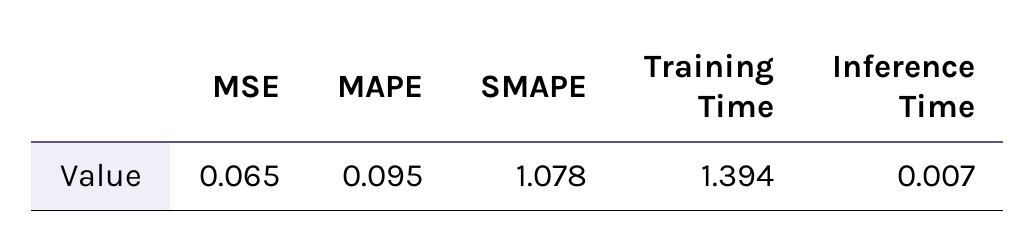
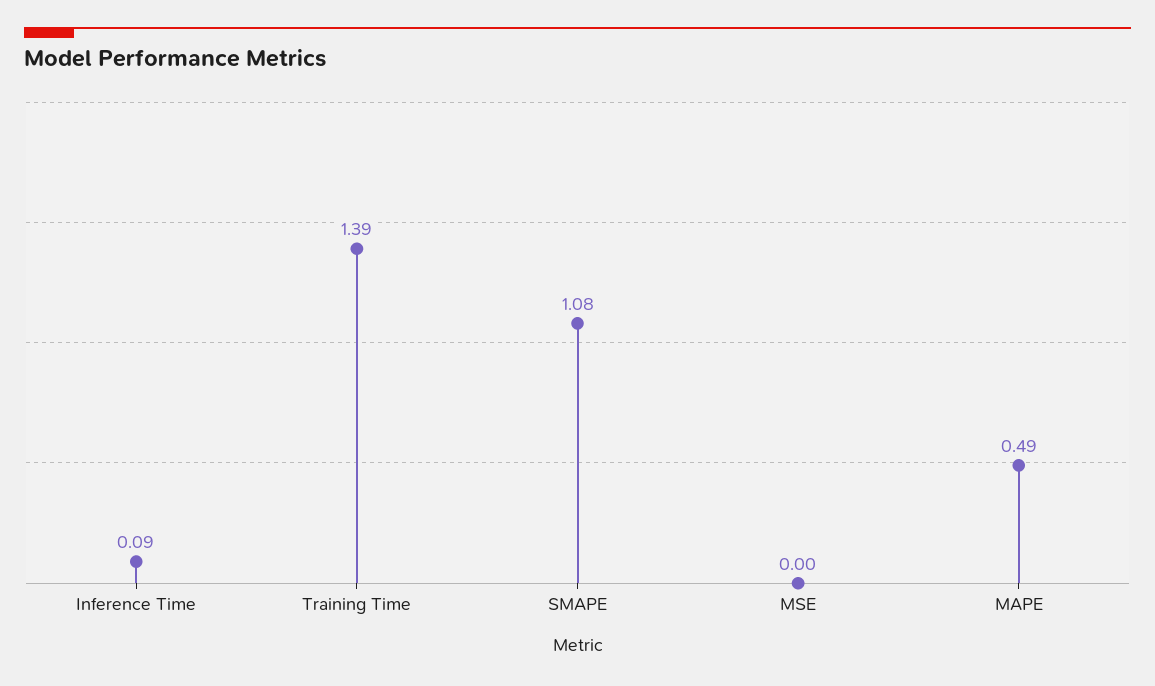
  {
-   "MSE": 0.065,
+   "MSE": 0,
-   "MAPE": 0.095,
+   "MAPE": 0.49,
    "SMAPE": 1.078,
    "Training Time": 1.394,
-   "Inference Time": 0.007
+   "Inference Time": 0.09
  }

